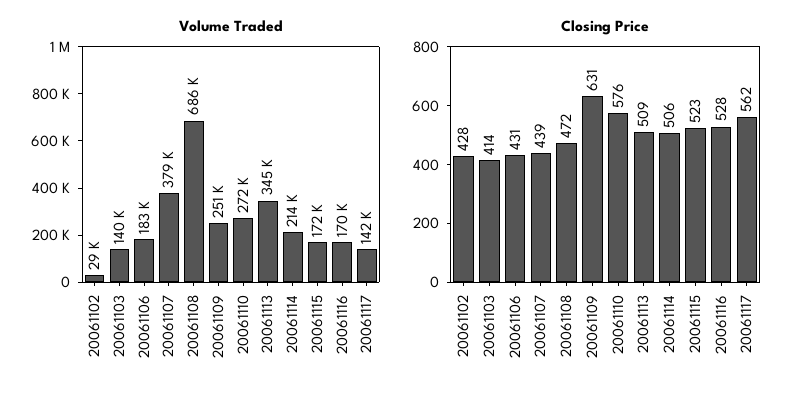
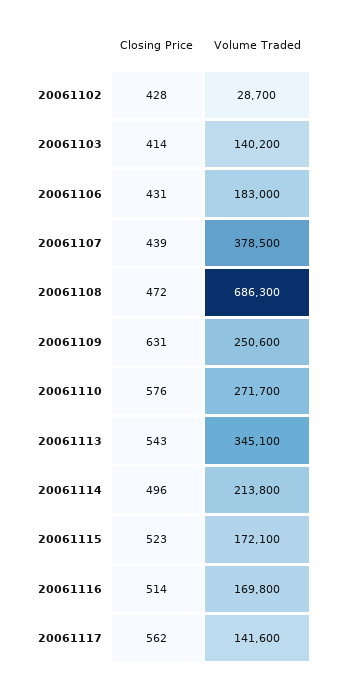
  {
    "Volume Traded": {
      "20061102": 28700,
      "20061103": 140200,
      "20061106": 183000,
      "20061107": 378500,
      "20061108": 686300,
      "20061109": 250600,
      "20061110": 271700,
      "20061113": 345100,
      "20061114": 213800,
      "20061115": 172100,
      "20061116": 169800,
      "20061117": 141600
    },
    "Closing Price": {
      "20061102": 428,
      "20061103": 414,
      "20061106": 431,
      "20061107": 439,
      "20061108": 472,
      "20061109": 631,
      "20061110": 576,
-     "20061113": 509,
+     "20061113": 543,
-     "20061114": 506,
+     "20061114": 496,
      "20061115": 523,
-     "20061116": 528,
+     "20061116": 514,
      "20061117": 562
    }
  }

